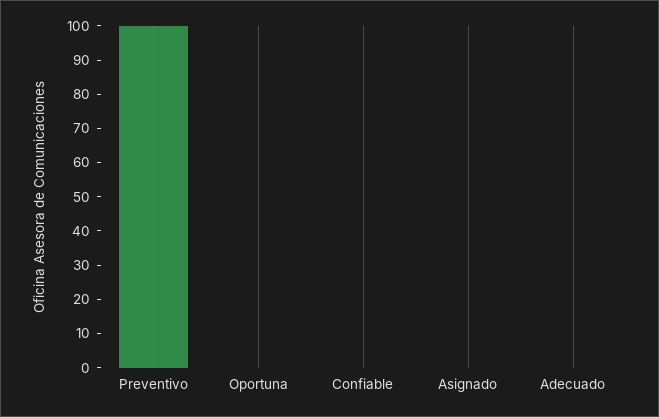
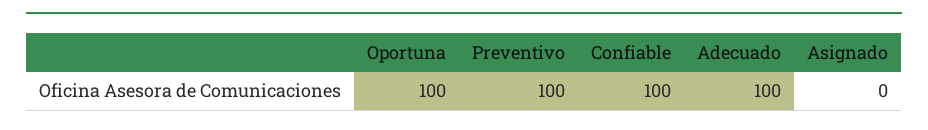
  {
    "Preventivo": 100,
-   "Oportuna": 0,
+   "Oportuna": 100,
-   "Confiable": 0,
+   "Confiable": 100,
    "Asignado": 0,
-   "Adecuado": 0
+   "Adecuado": 100
  }

